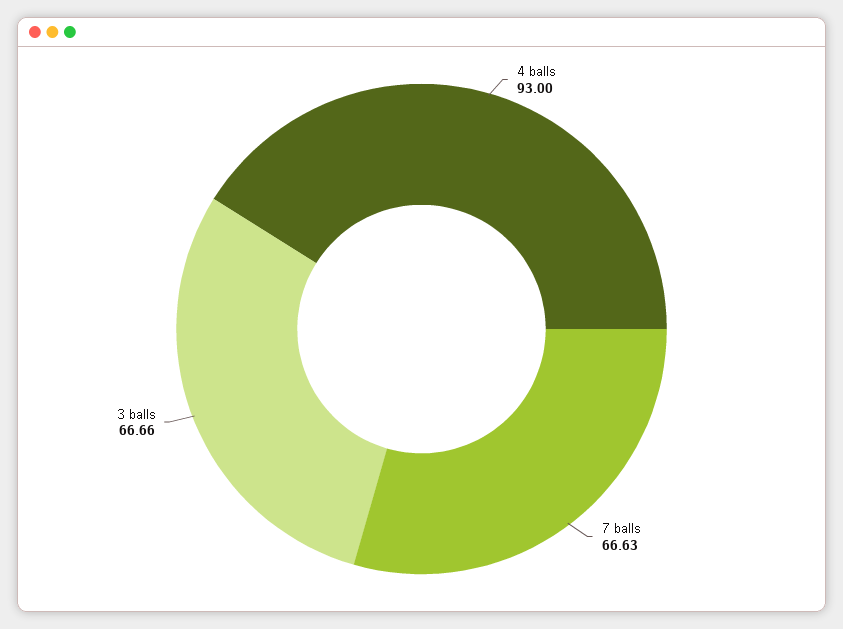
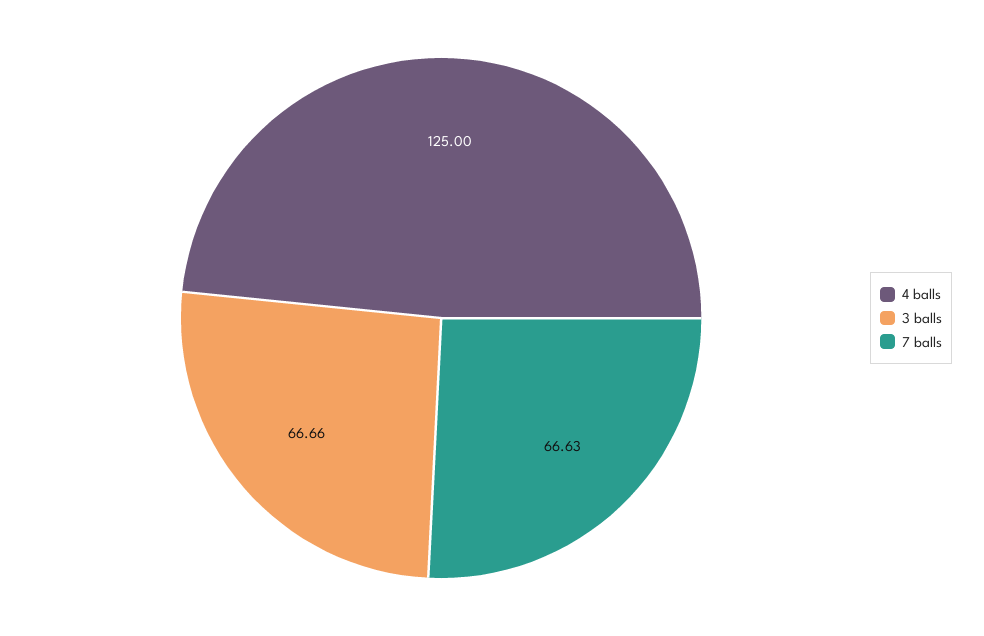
  {
-   "4 balls": 93,
+   "4 balls": 125,
    "7 balls": 66.63,
    "3 balls": 66.66
  }

